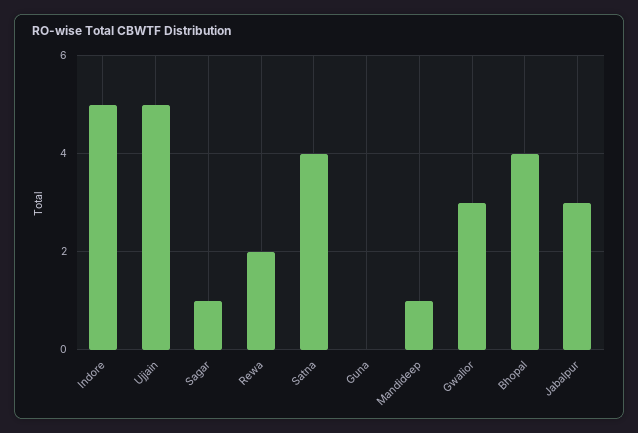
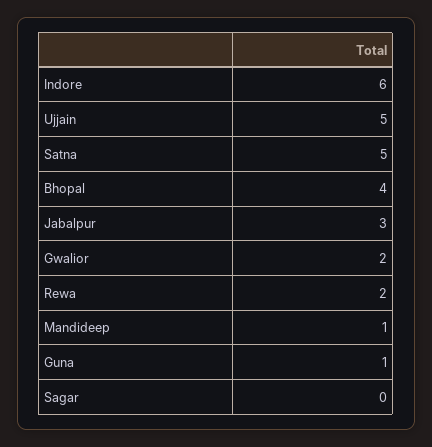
  {
-   "Indore": 5,
+   "Indore": 6,
    "Ujjain": 5,
-   "Sagar": 1,
+   "Sagar": 0,
    "Rewa": 2,
-   "Satna": 4,
+   "Satna": 5,
-   "Guna": 0,
+   "Guna": 1,
    "Mandideep": 1,
-   "Gwalior": 3,
+   "Gwalior": 2,
    "Bhopal": 4,
    "Jabalpur": 3
  }

